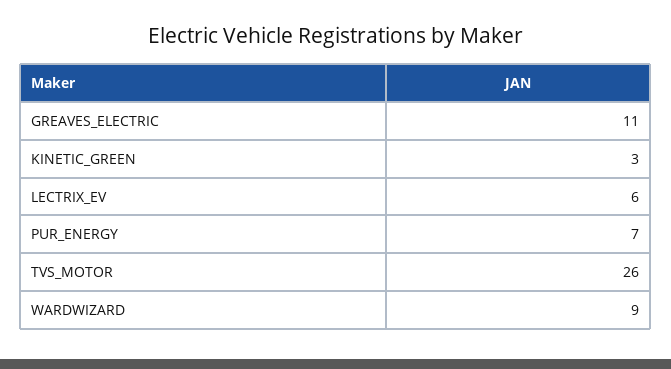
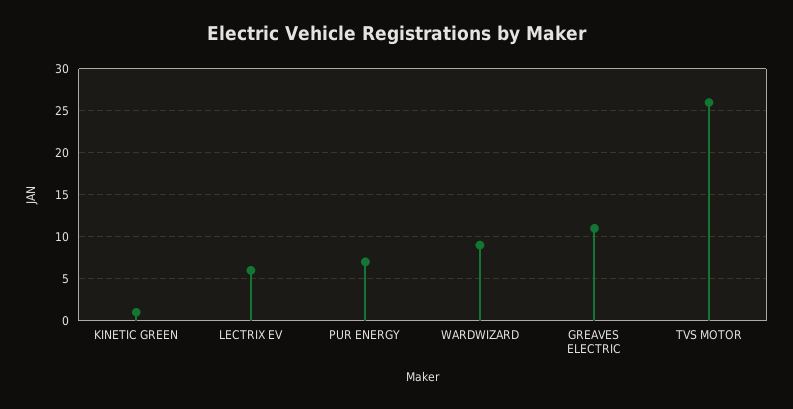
  {
    "GREAVES_ELECTRIC": 11,
-   "KINETIC_GREEN": 3,
+   "KINETIC_GREEN": 1,
    "LECTRIX_EV": 6,
    "PUR_ENERGY": 7,
    "TVS_MOTOR": 26,
    "WARDWIZARD": 9
  }

